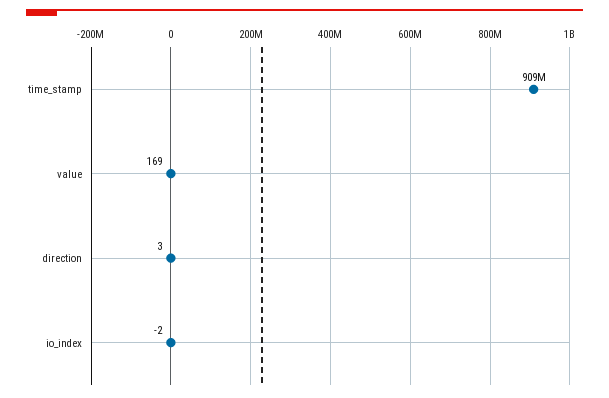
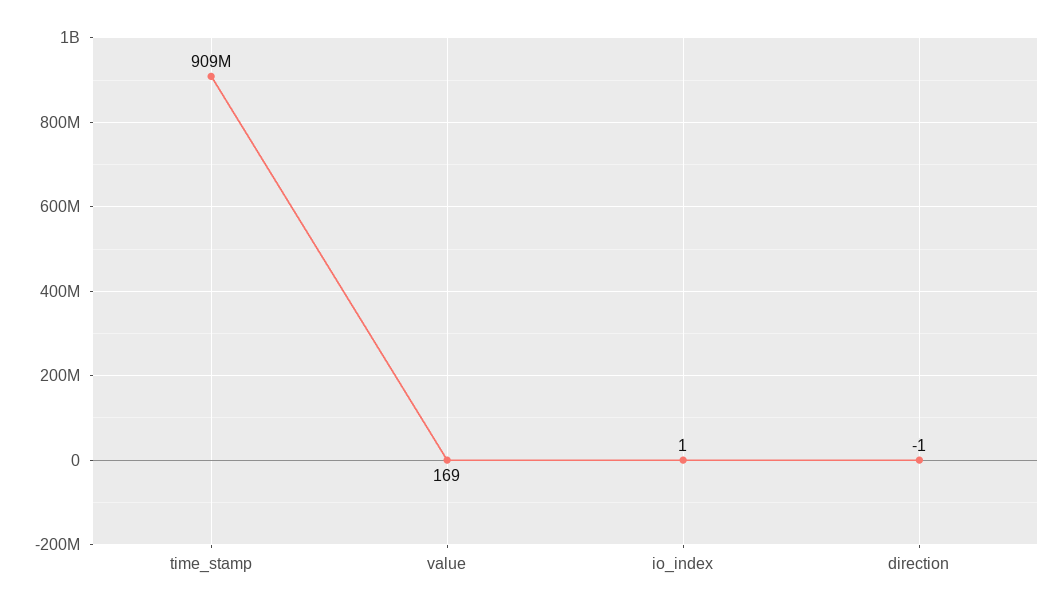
  {
    "time_stamp": 909000000,
    "value": 169,
-   "direction": 3,
+   "direction": -1,
-   "io_index": -2
+   "io_index": 1
  }

